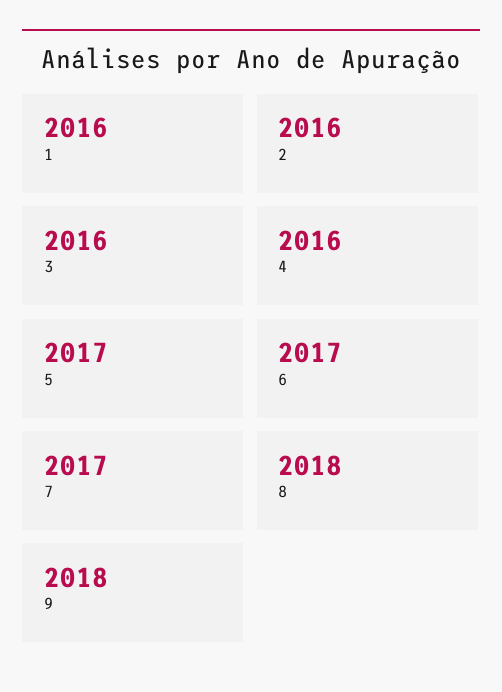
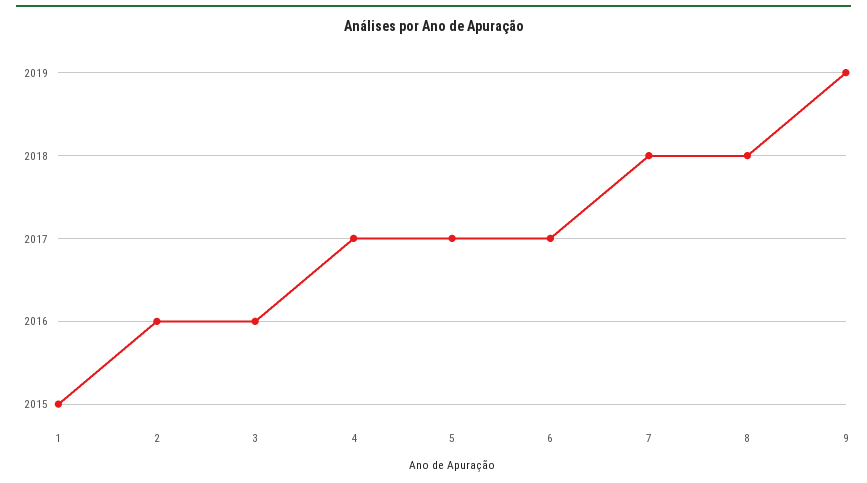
  {
-   "1": 2016,
+   "1": 2015,
    "2": 2016,
    "3": 2016,
-   "4": 2016,
+   "4": 2017,
    "5": 2017,
    "6": 2017,
-   "7": 2017,
+   "7": 2018,
    "8": 2018,
-   "9": 2018
+   "9": 2019
  }

